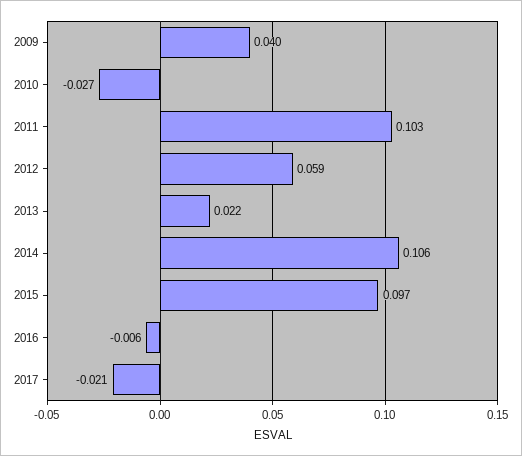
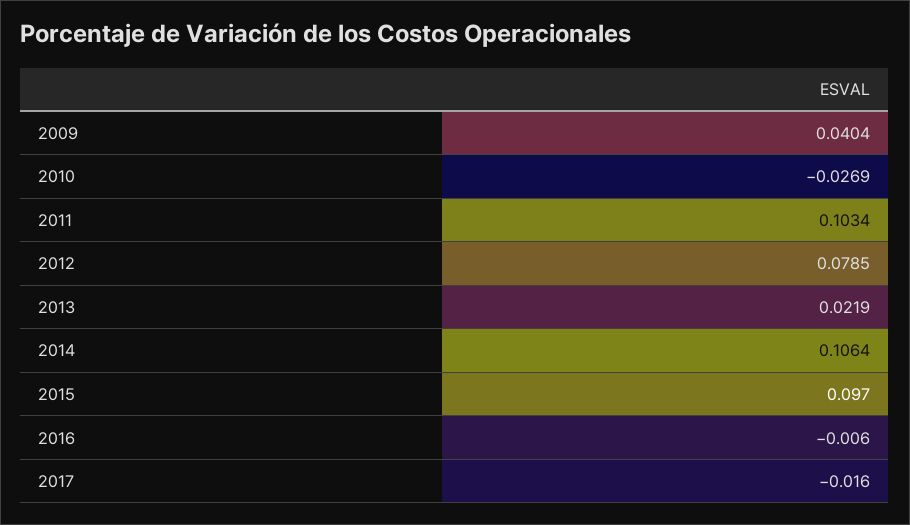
  {
    "2009": 0.0404,
    "2010": -0.0269,
    "2011": 0.1034,
-   "2012": 0.059,
+   "2012": 0.0785,
    "2013": 0.0219,
    "2014": 0.1064,
    "2015": 0.097,
    "2016": -0.006,
-   "2017": -0.021
+   "2017": -0.016
  }

